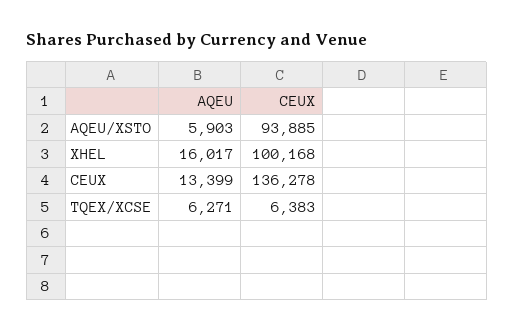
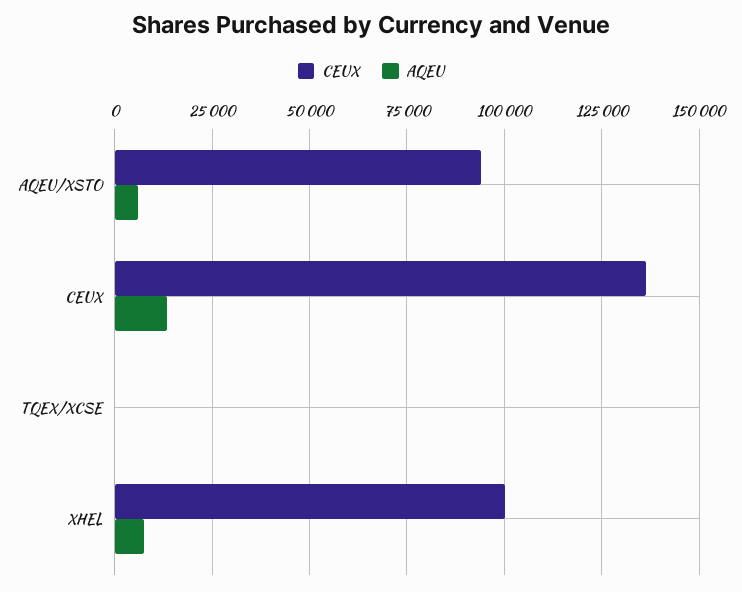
  {
    "AQEU": {
      "AQEU/XSTO": 5903,
-     "XHEL": 16017,
+     "XHEL": 7500,
      "CEUX": 13399,
-     "TQEX/XCSE": 6271
+     "TQEX/XCSE": 0
    },
    "CEUX": {
      "AQEU/XSTO": 93885,
      "XHEL": 100168,
      "CEUX": 136278,
-     "TQEX/XCSE": 6383
+     "TQEX/XCSE": 0
    }
  }

